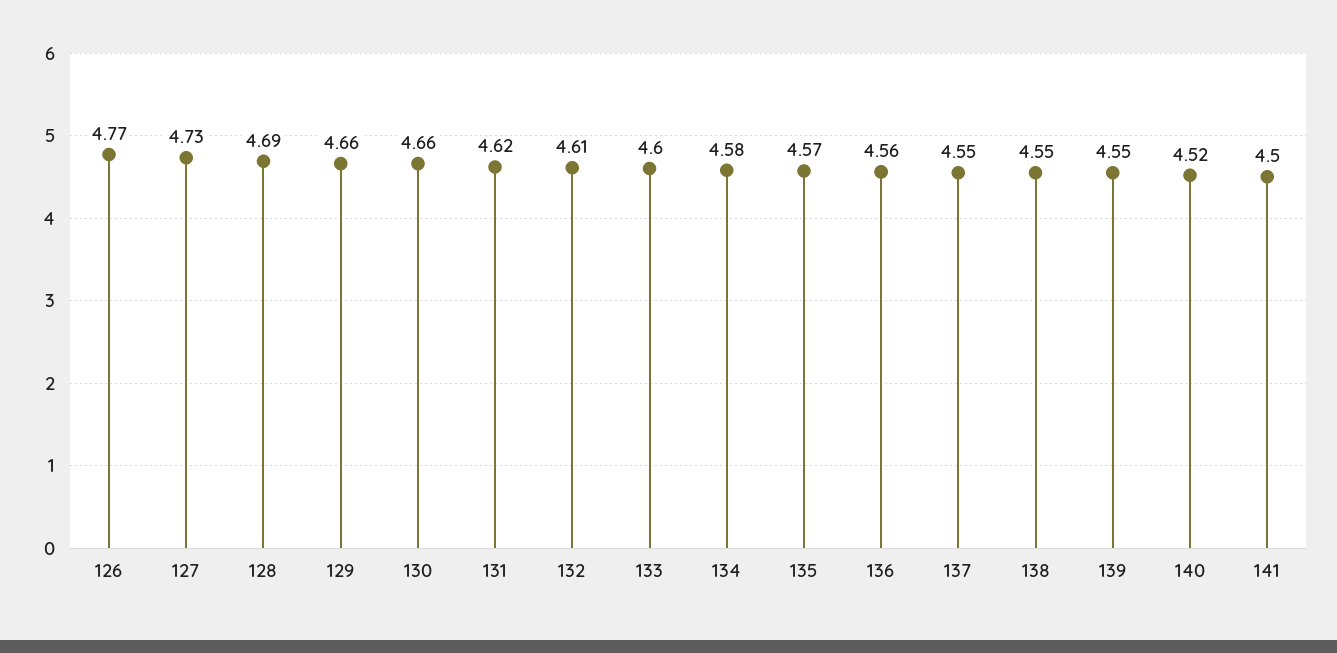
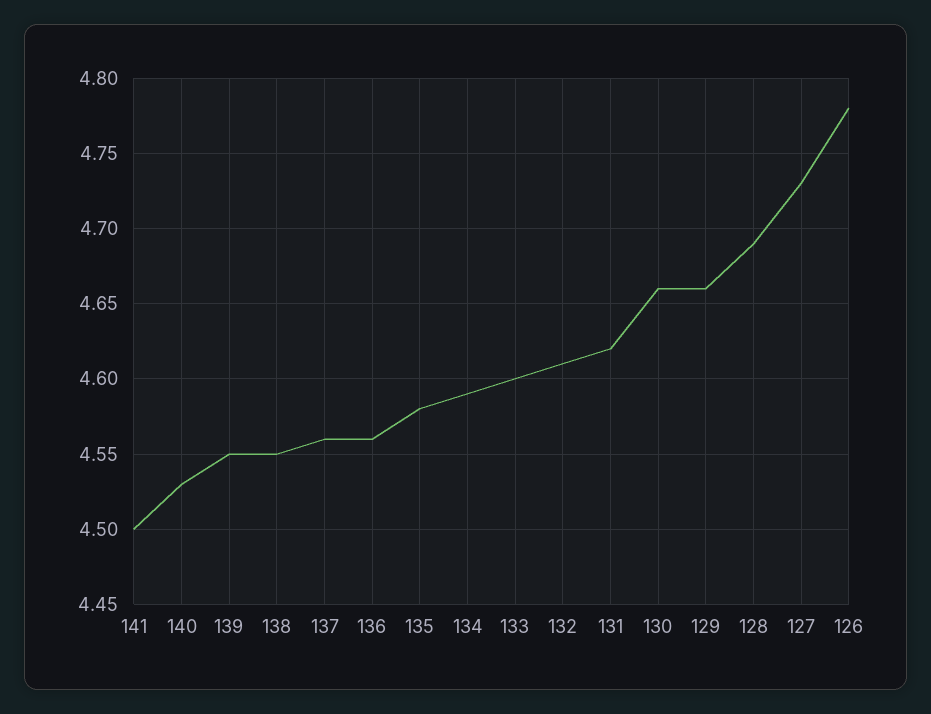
  {
-   "126": 4.77,
+   "126": 4.78,
    "127": 4.73,
    "128": 4.69,
    "129": 4.66,
    "130": 4.66,
    "131": 4.62,
    "132": 4.61,
    "133": 4.6,
-   "134": 4.58,
+   "134": 4.59,
-   "135": 4.57,
+   "135": 4.58,
    "136": 4.56,
-   "137": 4.55,
+   "137": 4.56,
    "138": 4.55,
    "139": 4.55,
-   "140": 4.52,
+   "140": 4.53,
    "141": 4.5
  }

